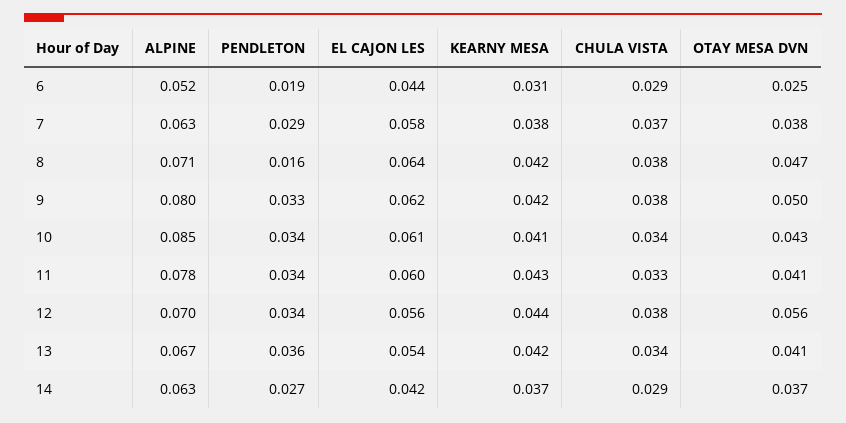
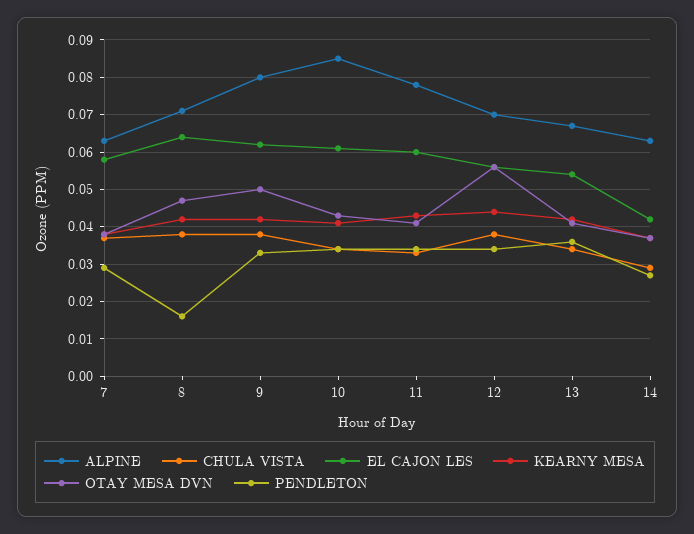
  {
    "ALPINE": {
-     "6": 0.052,
      "7": 0.063,
      "8": 0.071,
      "9": 0.08,
      "10": 0.085,
      "11": 0.078,
      "12": 0.07,
      "13": 0.067,
      "14": 0.063
    },
    "PENDLETON": {
-     "6": 0.019,
      "7": 0.029,
      "8": 0.016,
      "9": 0.033,
      "10": 0.034,
      "11": 0.034,
      "12": 0.034,
      "13": 0.036,
      "14": 0.027
    },
    "EL CAJON LES": {
-     "6": 0.044,
      "7": 0.058,
      "8": 0.064,
      "9": 0.062,
      "10": 0.061,
      "11": 0.06,
      "12": 0.056,
      "13": 0.054,
      "14": 0.042
    },
    "KEARNY MESA": {
-     "6": 0.031,
      "7": 0.038,
      "8": 0.042,
      "9": 0.042,
      "10": 0.041,
      "11": 0.043,
      "12": 0.044,
      "13": 0.042,
      "14": 0.037
    },
    "CHULA VISTA": {
-     "6": 0.029,
      "7": 0.037,
      "8": 0.038,
      "9": 0.038,
      "10": 0.034,
      "11": 0.033,
      "12": 0.038,
      "13": 0.034,
      "14": 0.029
    },
    "OTAY MESA DVN": {
-     "6": 0.025,
      "7": 0.038,
      "8": 0.047,
      "9": 0.05,
      "10": 0.043,
      "11": 0.041,
      "12": 0.056,
      "13": 0.041,
      "14": 0.037
    }
  }

